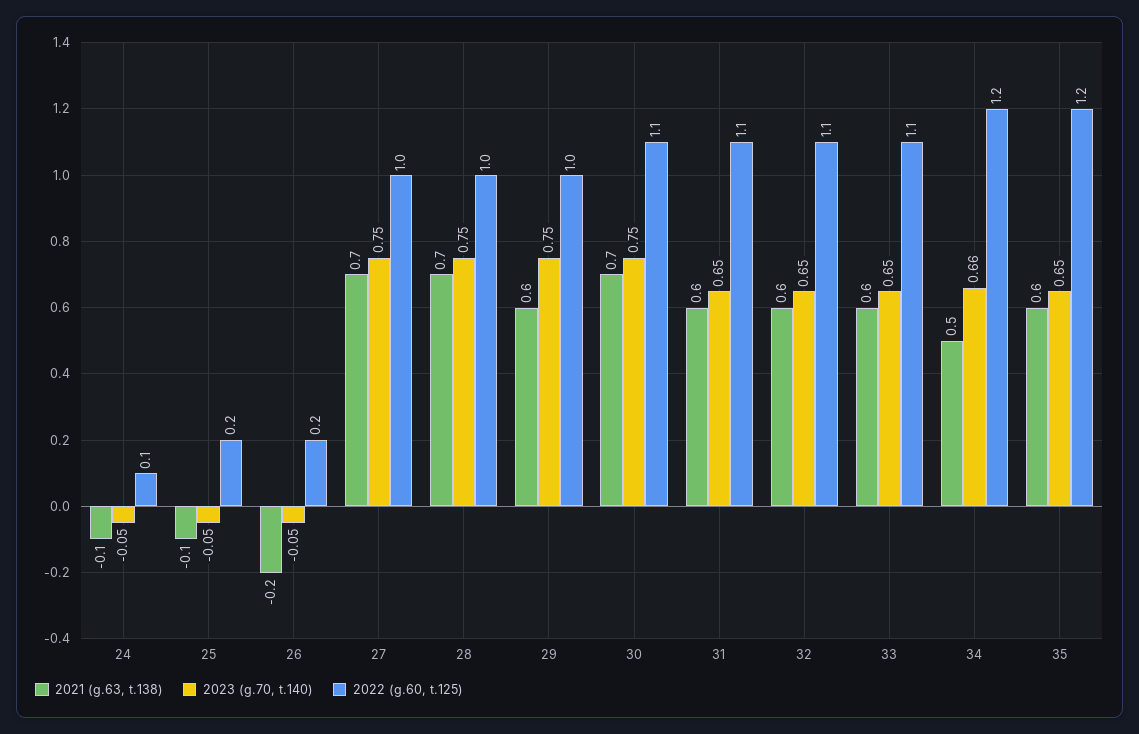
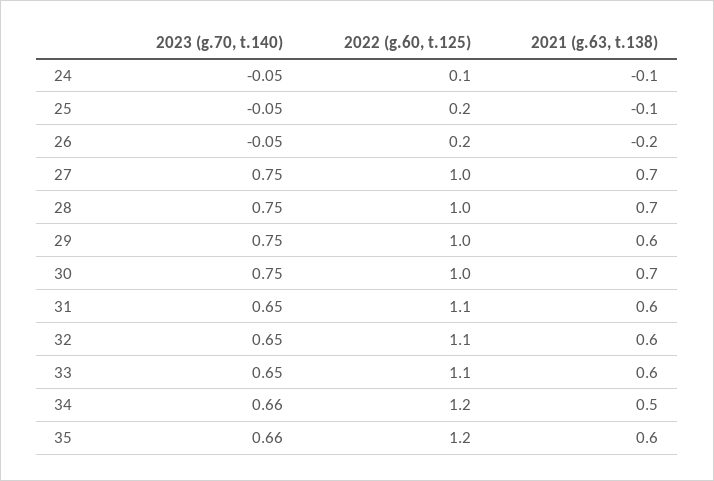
  {
    "2021 (g.63, t.138)": {
      "24": -0.1,
      "25": -0.1,
      "26": -0.2,
      "27": 0.7,
      "28": 0.7,
      "29": 0.6,
      "30": 0.7,
      "31": 0.6,
      "32": 0.6,
      "33": 0.6,
      "34": 0.5,
      "35": 0.6
    },
    "2023 (g.70, t.140)": {
      "24": -0.05,
      "25": -0.05,
      "26": -0.05,
      "27": 0.75,
      "28": 0.75,
      "29": 0.75,
      "30": 0.75,
      "31": 0.65,
      "32": 0.65,
      "33": 0.65,
      "34": 0.66,
-     "35": 0.65
+     "35": 0.66
    },
    "2022 (g.60, t.125)": {
      "24": 0.1,
      "25": 0.2,
      "26": 0.2,
      "27": 1,
      "28": 1,
      "29": 1,
-     "30": 1.1,
+     "30": 1,
      "31": 1.1,
      "32": 1.1,
      "33": 1.1,
      "34": 1.2,
      "35": 1.2
    }
  }

